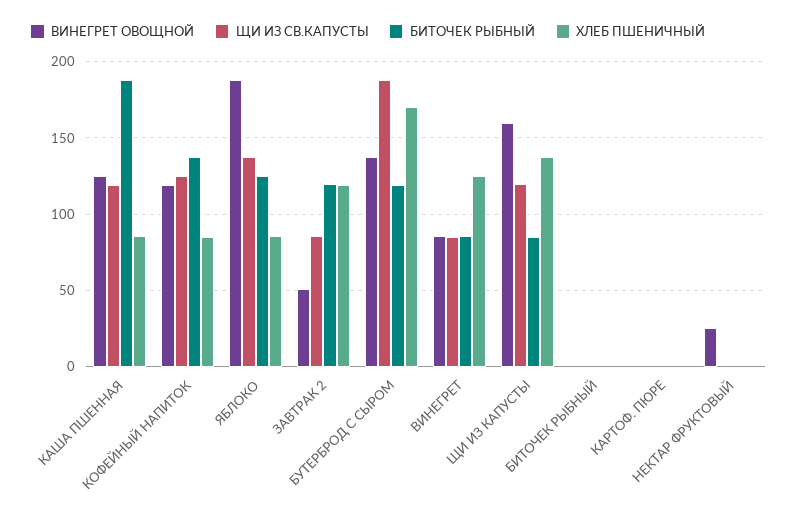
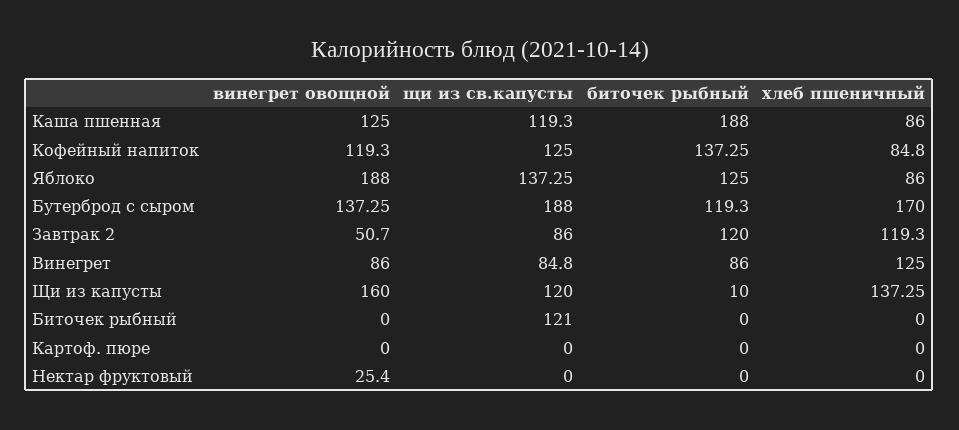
  {
    "ВИНЕГРЕТ ОВОЩНОЙ": {
      "КАША ПШЕННАЯ": 125,
      "КОФЕЙНЫЙ НАПИТОК": 119.3,
      "ЯБЛОКО": 188,
      "ЗАВТРАК 2": 50.7,
      "БУТЕРБРОД С СЫРОМ": 137.25,
      "ВИНЕГРЕТ": 86,
      "ЩИ ИЗ КАПУСТЫ": 160,
      "БИТОЧЕК РЫБНЫЙ": 0,
      "КАРТОФ. ПЮРЕ": 0,
      "НЕКТАР ФРУКТОВЫЙ": 25.4
    },
    "ЩИ ИЗ СВ.КАПУСТЫ": {
      "КАША ПШЕННАЯ": 119.3,
      "КОФЕЙНЫЙ НАПИТОК": 125,
      "ЯБЛОКО": 137.25,
      "ЗАВТРАК 2": 86,
      "БУТЕРБРОД С СЫРОМ": 188,
      "ВИНЕГРЕТ": 84.8,
      "ЩИ ИЗ КАПУСТЫ": 120,
-     "БИТОЧЕК РЫБНЫЙ": 0,
+     "БИТОЧЕК РЫБНЫЙ": 121,
      "КАРТОФ. ПЮРЕ": 0,
      "НЕКТАР ФРУКТОВЫЙ": 0
    },
    "БИТОЧЕК РЫБНЫЙ": {
      "КАША ПШЕННАЯ": 188,
      "КОФЕЙНЫЙ НАПИТОК": 137.25,
      "ЯБЛОКО": 125,
      "ЗАВТРАК 2": 120,
      "БУТЕРБРОД С СЫРОМ": 119.3,
      "ВИНЕГРЕТ": 86,
-     "ЩИ ИЗ КАПУСТЫ": 85,
+     "ЩИ ИЗ КАПУСТЫ": 10,
      "БИТОЧЕК РЫБНЫЙ": 0,
      "КАРТОФ. ПЮРЕ": 0,
      "НЕКТАР ФРУКТОВЫЙ": 0
    },
    "ХЛЕБ ПШЕНИЧНЫЙ": {
      "КАША ПШЕННАЯ": 86,
      "КОФЕЙНЫЙ НАПИТОК": 84.8,
      "ЯБЛОКО": 86,
      "ЗАВТРАК 2": 119.3,
      "БУТЕРБРОД С СЫРОМ": 170,
      "ВИНЕГРЕТ": 125,
      "ЩИ ИЗ КАПУСТЫ": 137.25,
      "БИТОЧЕК РЫБНЫЙ": 0,
      "КАРТОФ. ПЮРЕ": 0,
      "НЕКТАР ФРУКТОВЫЙ": 0
    }
  }

